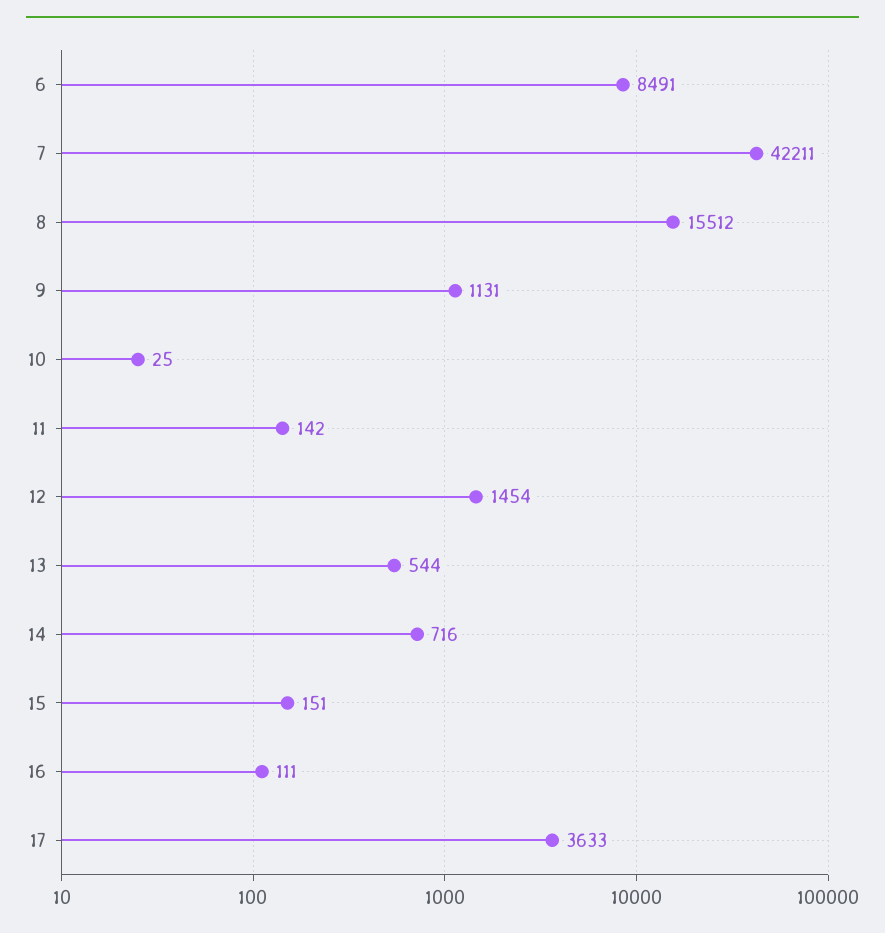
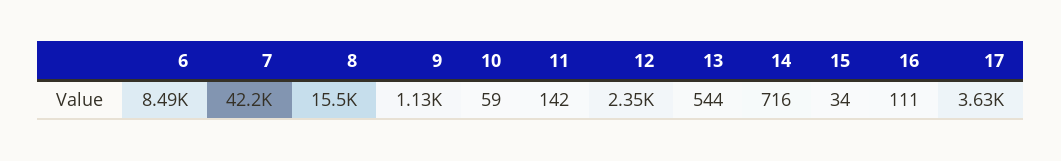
  {
    "6": 8491,
    "7": 42211,
    "8": 15512,
    "9": 1131,
-   "10": 25,
+   "10": 59,
    "11": 142,
-   "12": 1454,
+   "12": 2350,
    "13": 544,
    "14": 716,
-   "15": 151,
+   "15": 34,
    "16": 111,
    "17": 3633
  }

